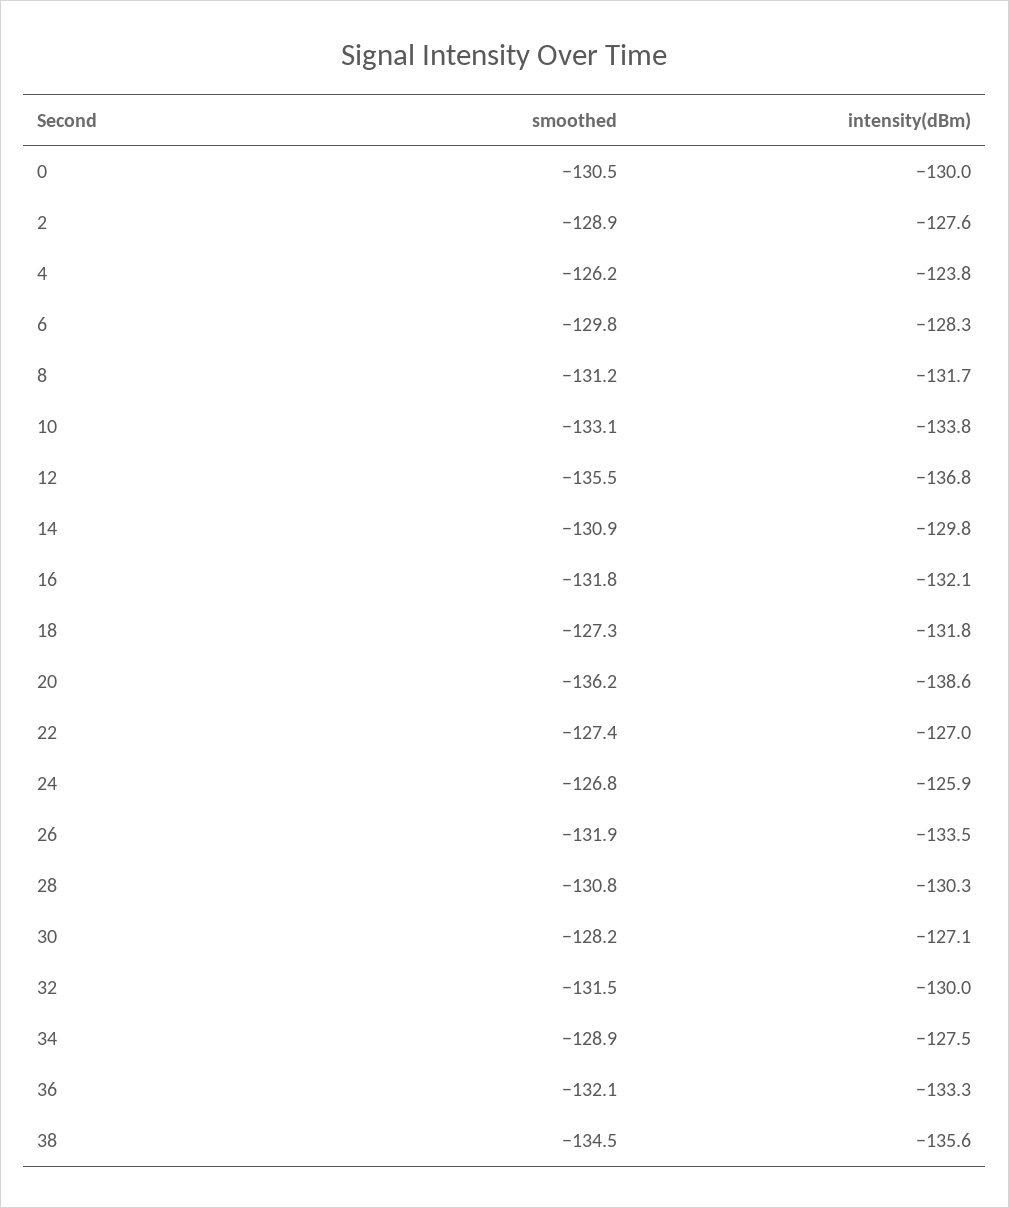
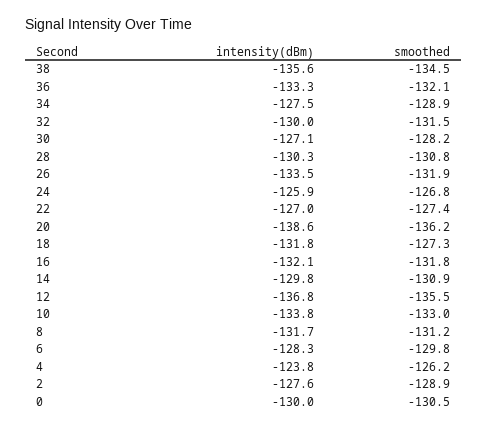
  {
    "smoothed": {
      "0": -130.5,
      "2": -128.9,
      "4": -126.2,
      "6": -129.8,
      "8": -131.2,
-     "10": -133.1,
+     "10": -133,
      "12": -135.5,
      "14": -130.9,
      "16": -131.8,
      "18": -127.3,
      "20": -136.2,
      "22": -127.4,
      "24": -126.8,
      "26": -131.9,
      "28": -130.8,
      "30": -128.2,
      "32": -131.5,
      "34": -128.9,
      "36": -132.1,
      "38": -134.5
    },
    "intensity(dBm)": {
      "0": -130,
      "2": -127.6,
      "4": -123.8,
      "6": -128.3,
      "8": -131.7,
      "10": -133.8,
      "12": -136.8,
      "14": -129.8,
      "16": -132.1,
      "18": -131.8,
      "20": -138.6,
      "22": -127,
      "24": -125.9,
      "26": -133.5,
      "28": -130.3,
      "30": -127.1,
      "32": -130,
      "34": -127.5,
      "36": -133.3,
      "38": -135.6
    }
  }

